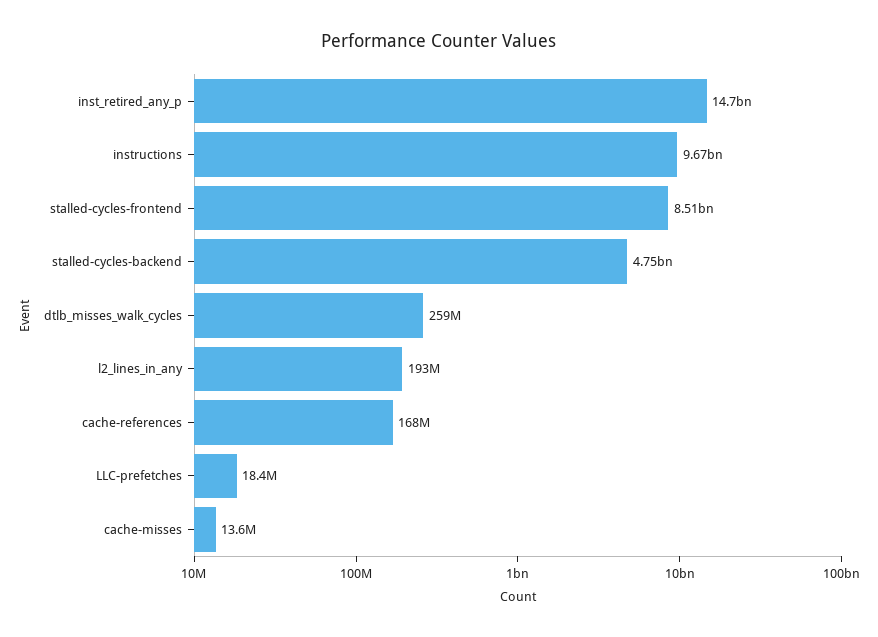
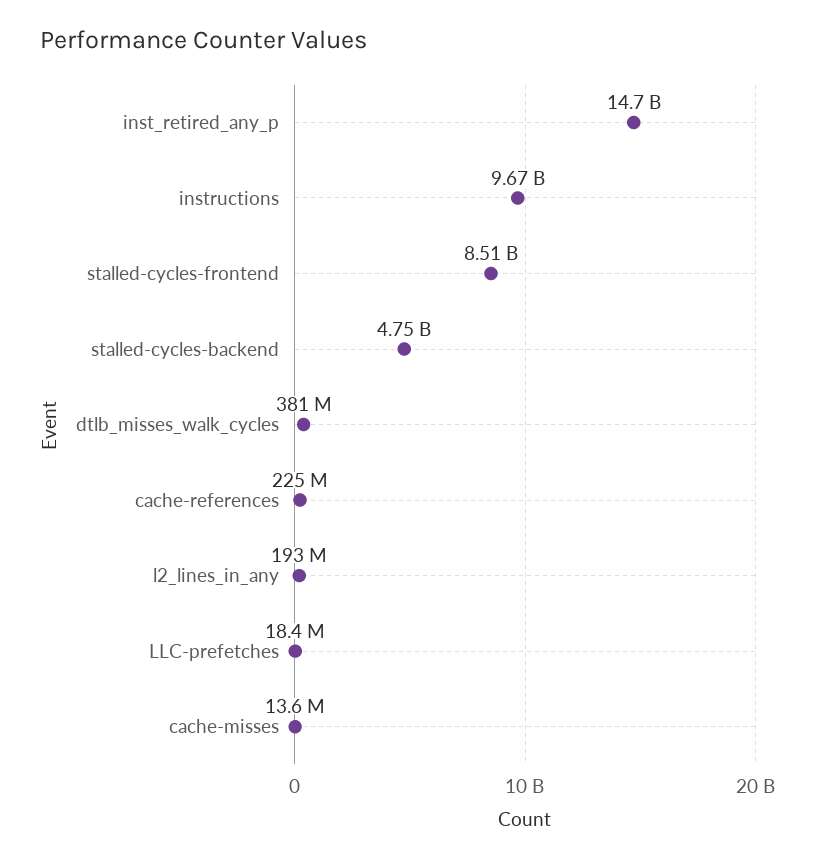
  {
    "inst_retired_any_p": 14700000000,
    "instructions": 9670000000,
    "stalled-cycles-frontend": 8510000000,
    "stalled-cycles-backend": 4750000000,
-   "dtlb_misses_walk_cycles": 259000000,
+   "dtlb_misses_walk_cycles": 381000000,
    "l2_lines_in_any": 193000000,
-   "cache-references": 168000000,
+   "cache-references": 225000000,
    "LLC-prefetches": 18400000,
    "cache-misses": 13600000
  }

